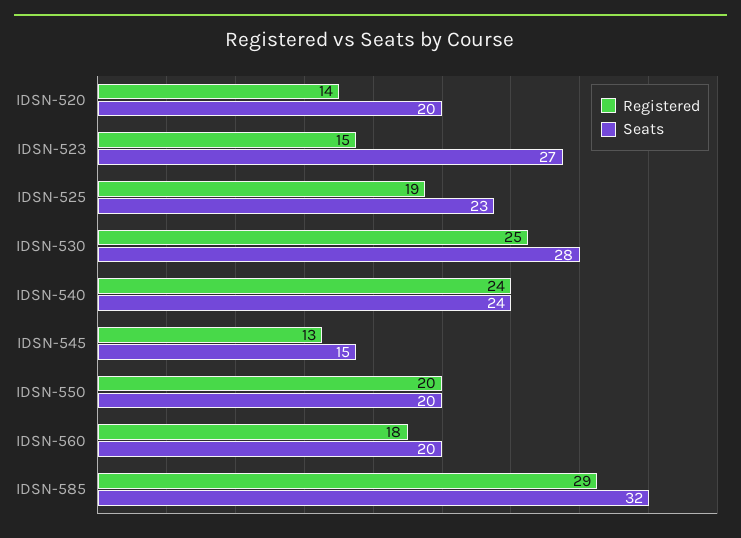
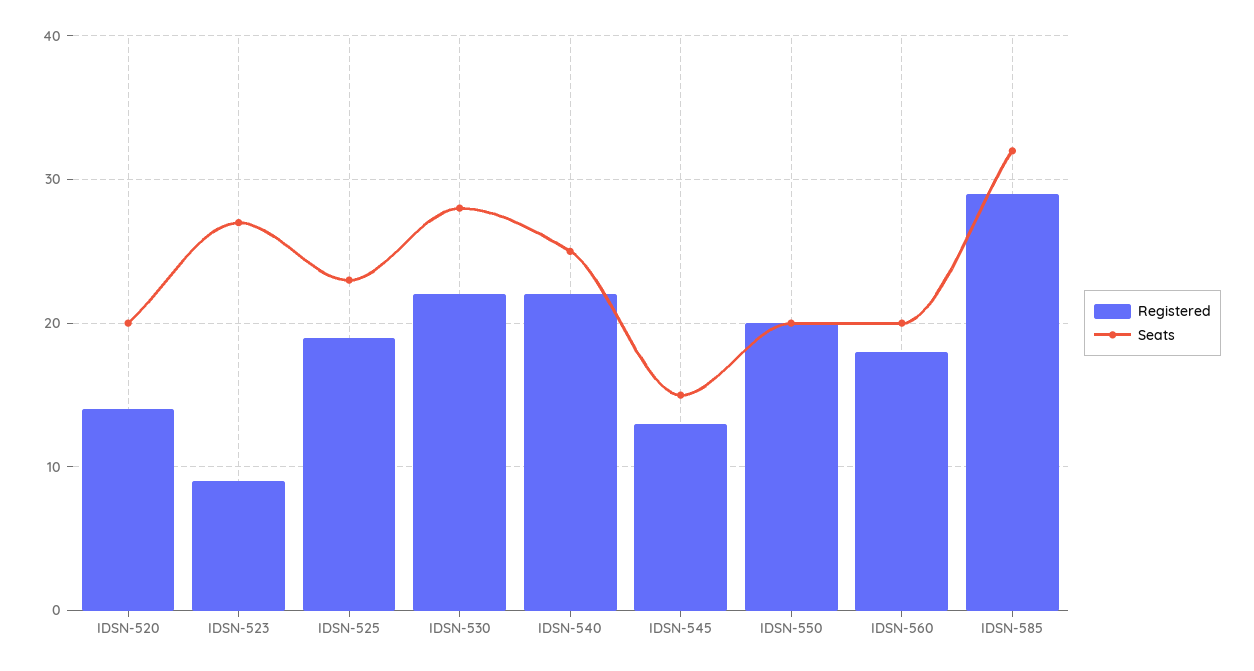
  {
    "Registered": {
      "IDSN-520": 14,
-     "IDSN-523": 15,
+     "IDSN-523": 9,
      "IDSN-525": 19,
-     "IDSN-530": 25,
+     "IDSN-530": 22,
-     "IDSN-540": 24,
+     "IDSN-540": 22,
      "IDSN-545": 13,
      "IDSN-550": 20,
      "IDSN-560": 18,
      "IDSN-585": 29
    },
    "Seats": {
      "IDSN-520": 20,
      "IDSN-523": 27,
      "IDSN-525": 23,
      "IDSN-530": 28,
-     "IDSN-540": 24,
+     "IDSN-540": 25,
      "IDSN-545": 15,
      "IDSN-550": 20,
      "IDSN-560": 20,
      "IDSN-585": 32
    }
  }

